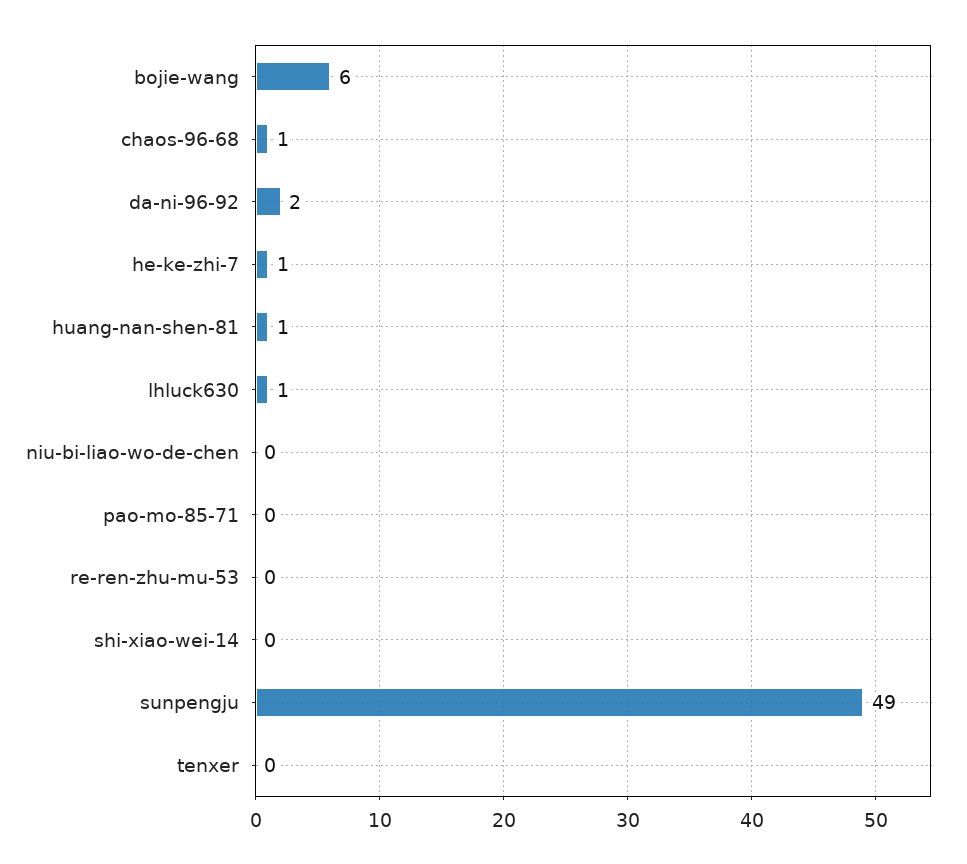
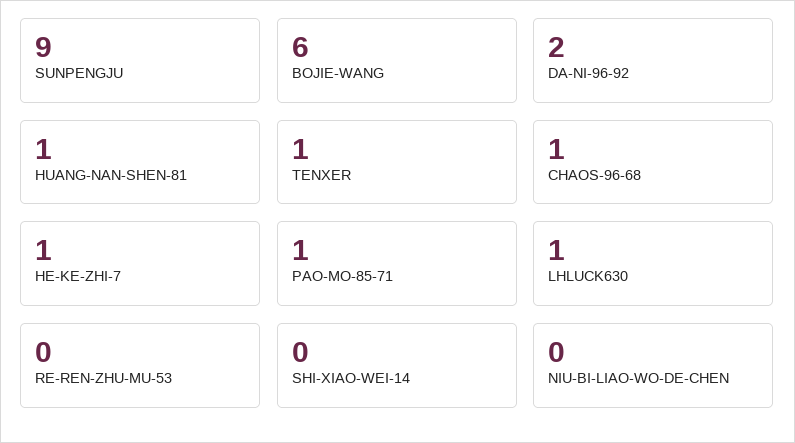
  {
    "bojie-wang": 6,
    "chaos-96-68": 1,
    "da-ni-96-92": 2,
    "he-ke-zhi-7": 1,
    "huang-nan-shen-81": 1,
    "lhluck630": 1,
    "niu-bi-liao-wo-de-chen": 0,
-   "pao-mo-85-71": 0,
+   "pao-mo-85-71": 1,
    "re-ren-zhu-mu-53": 0,
    "shi-xiao-wei-14": 0,
-   "sunpengju": 49,
+   "sunpengju": 9,
-   "tenxer": 0
+   "tenxer": 1
  }

